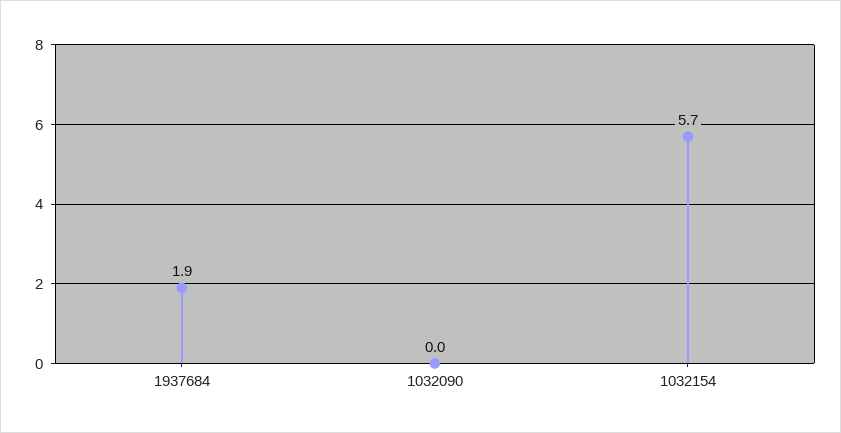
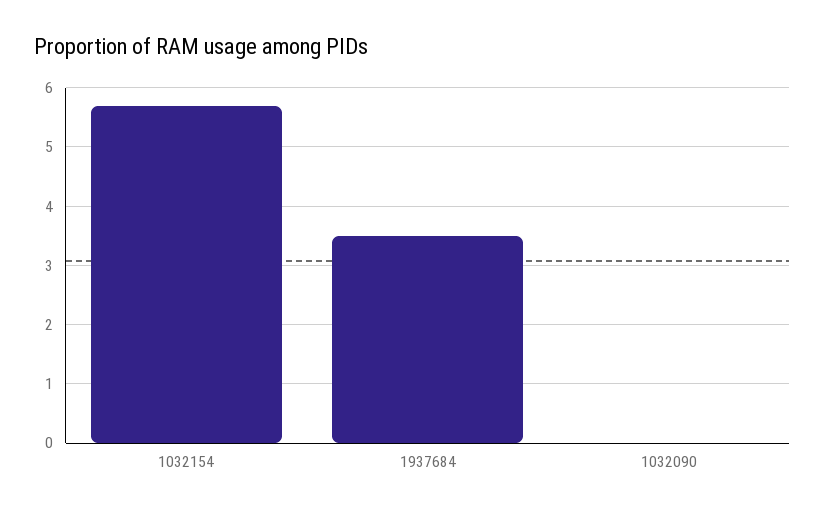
  {
-   "1937684": 1.9,
+   "1937684": 3.5,
    "1032090": 0,
    "1032154": 5.7
  }

